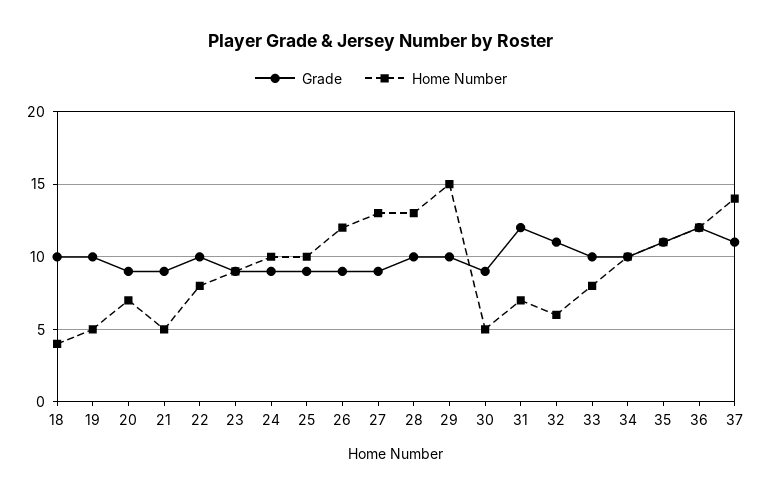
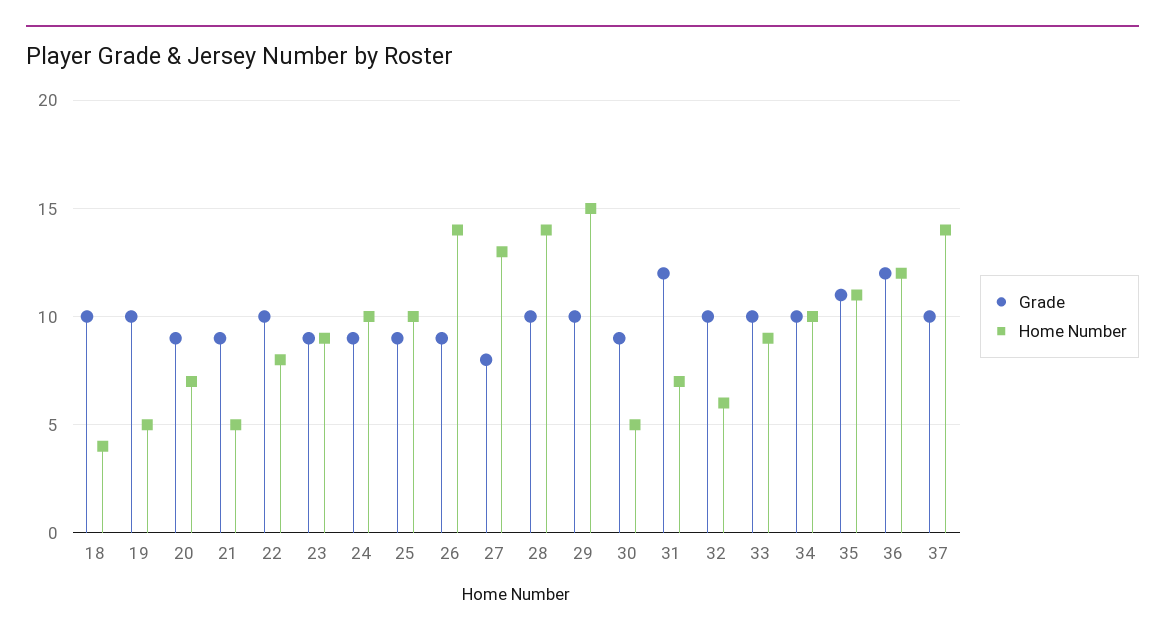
  {
    "Grade": {
      "18": 10,
      "19": 10,
      "20": 9,
      "21": 9,
      "22": 10,
      "23": 9,
      "24": 9,
      "25": 9,
      "26": 9,
-     "27": 9,
+     "27": 8,
      "28": 10,
      "29": 10,
      "30": 9,
      "31": 12,
-     "32": 11,
+     "32": 10,
      "33": 10,
      "34": 10,
      "35": 11,
      "36": 12,
-     "37": 11
+     "37": 10
    },
    "Home Number": {
      "18": 4,
      "19": 5,
      "20": 7,
      "21": 5,
      "22": 8,
      "23": 9,
      "24": 10,
      "25": 10,
-     "26": 12,
+     "26": 14,
      "27": 13,
-     "28": 13,
+     "28": 14,
      "29": 15,
      "30": 5,
      "31": 7,
      "32": 6,
-     "33": 8,
+     "33": 9,
      "34": 10,
      "35": 11,
      "36": 12,
      "37": 14
    }
  }

